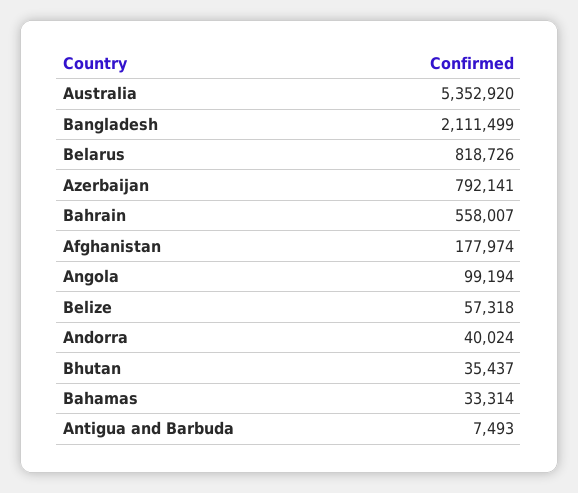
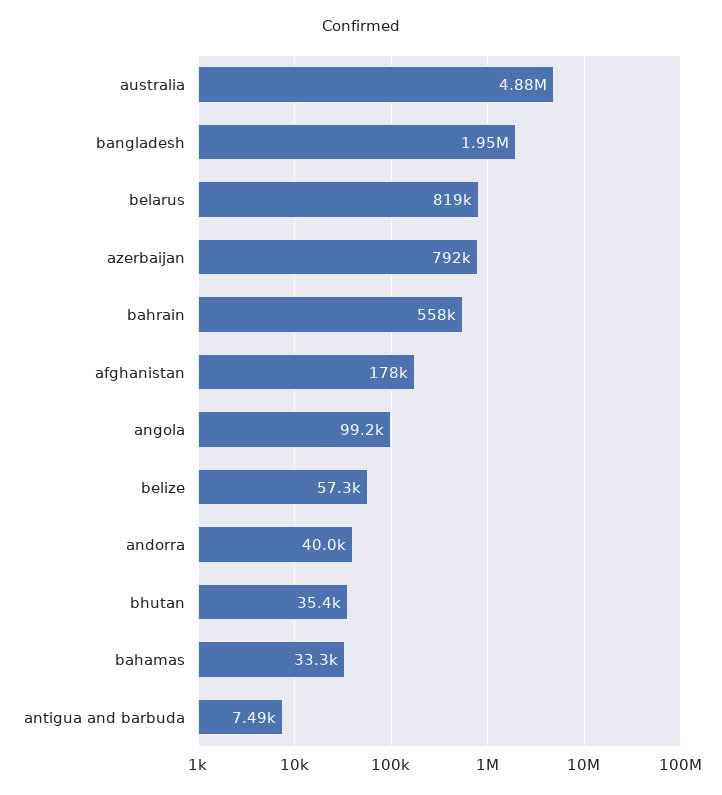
  {
-   "Australia": 5352920,
+   "Australia": 4880000,
-   "Bangladesh": 2111499,
+   "Bangladesh": 1950000,
    "Belarus": 818726,
    "Azerbaijan": 792141,
    "Bahrain": 558007,
    "Afghanistan": 177974,
    "Angola": 99194,
    "Belize": 57318,
    "Andorra": 40024,
    "Bhutan": 35437,
    "Bahamas": 33314,
    "Antigua and Barbuda": 7493
  }

